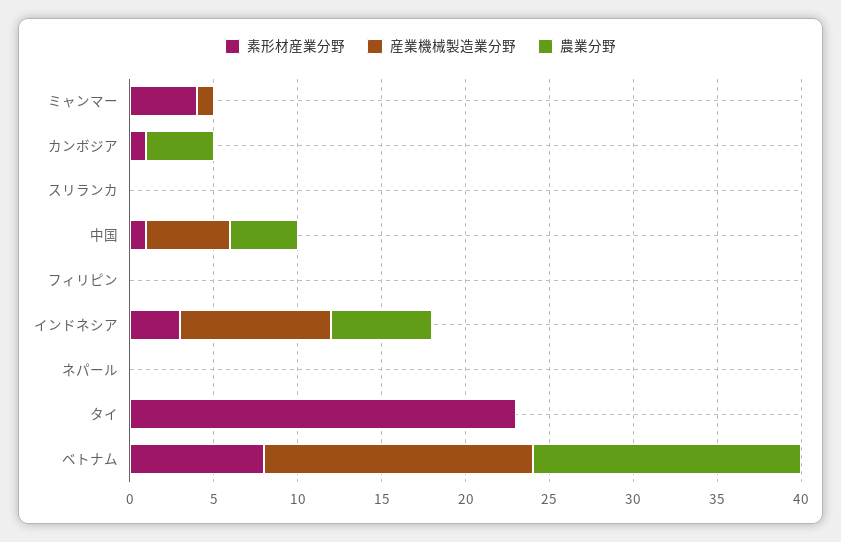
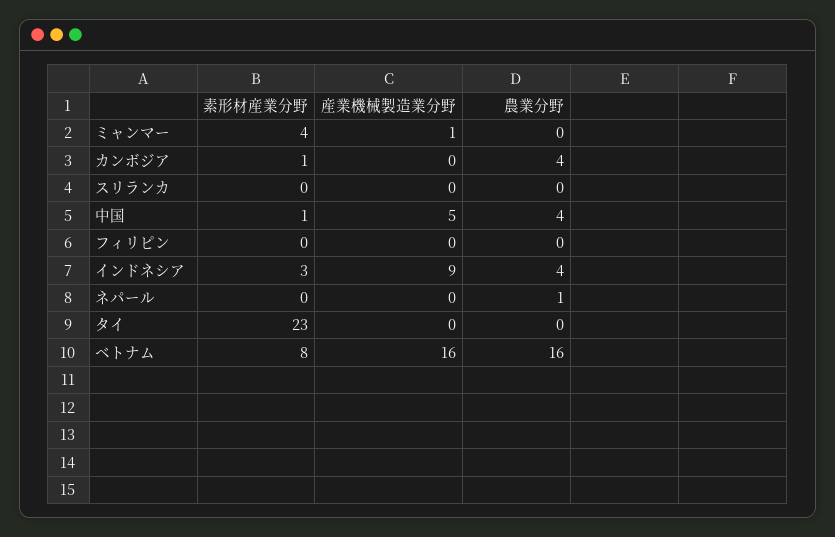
  {
    "素形材産業分野": {
      "ミャンマー": 4,
      "カンボジア": 1,
      "スリランカ": 0,
      "中国": 1,
      "フィリピン": 0,
      "インドネシア": 3,
      "ネパール": 0,
      "タイ": 23,
      "ベトナム": 8
    },
    "産業機械製造業分野": {
      "ミャンマー": 1,
      "カンボジア": 0,
      "スリランカ": 0,
      "中国": 5,
      "フィリピン": 0,
      "インドネシア": 9,
      "ネパール": 0,
      "タイ": 0,
      "ベトナム": 16
    },
    "農業分野": {
      "ミャンマー": 0,
      "カンボジア": 4,
      "スリランカ": 0,
      "中国": 4,
      "フィリピン": 0,
-     "インドネシア": 6,
+     "インドネシア": 4,
-     "ネパール": 0,
+     "ネパール": 1,
      "タイ": 0,
      "ベトナム": 16
    }
  }

